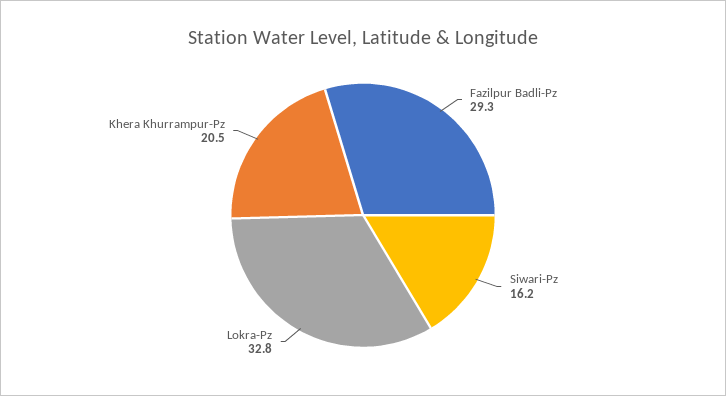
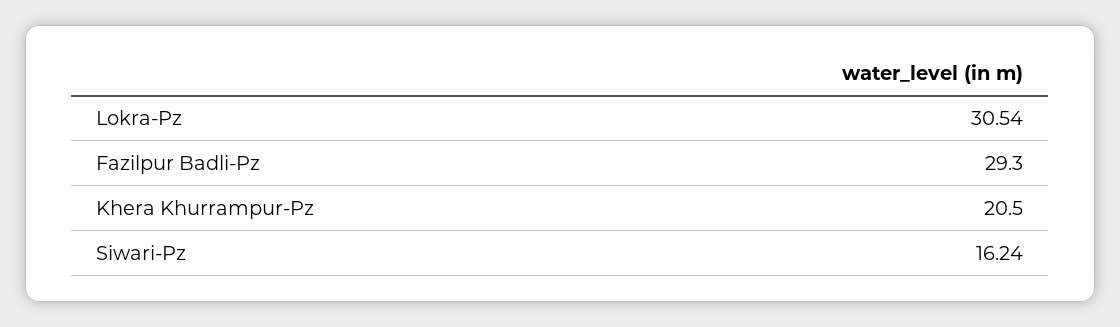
  {
    "Fazilpur Badli-Pz": 29.3,
    "Siwari-Pz": 16.24,
-   "Lokra-Pz": 32.8,
+   "Lokra-Pz": 30.54,
    "Khera Khurrampur-Pz": 20.5
  }

